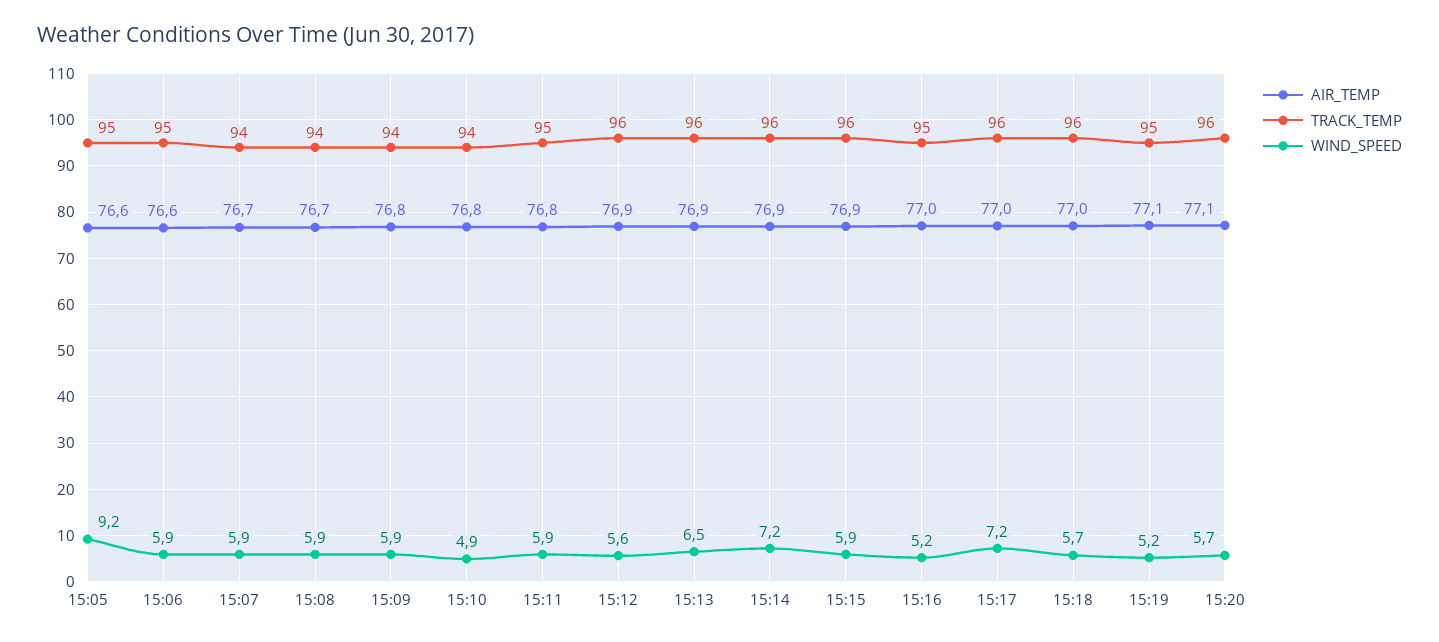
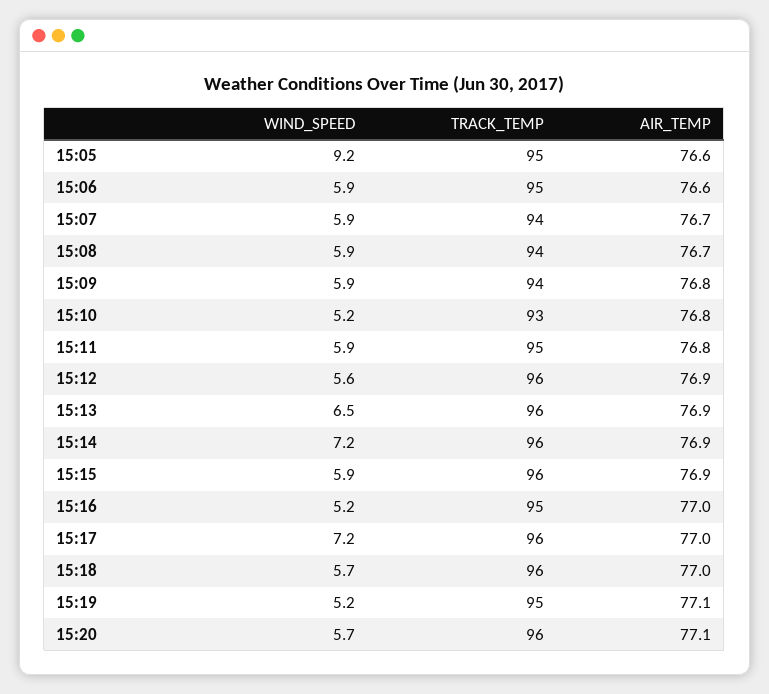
  {
    "AIR_TEMP": {
      "15:05": 76.6,
      "15:06": 76.6,
      "15:07": 76.7,
      "15:08": 76.7,
      "15:09": 76.8,
      "15:10": 76.8,
      "15:11": 76.8,
      "15:12": 76.9,
      "15:13": 76.9,
      "15:14": 76.9,
      "15:15": 76.9,
      "15:16": 77,
      "15:17": 77,
      "15:18": 77,
      "15:19": 77.1,
      "15:20": 77.1
    },
    "TRACK_TEMP": {
      "15:05": 95,
      "15:06": 95,
      "15:07": 94,
      "15:08": 94,
      "15:09": 94,
-     "15:10": 94,
+     "15:10": 93,
      "15:11": 95,
      "15:12": 96,
      "15:13": 96,
      "15:14": 96,
      "15:15": 96,
      "15:16": 95,
      "15:17": 96,
      "15:18": 96,
      "15:19": 95,
      "15:20": 96
    },
    "WIND_SPEED": {
      "15:05": 9.2,
      "15:06": 5.9,
      "15:07": 5.9,
      "15:08": 5.9,
      "15:09": 5.9,
-     "15:10": 4.9,
+     "15:10": 5.2,
      "15:11": 5.9,
      "15:12": 5.6,
      "15:13": 6.5,
      "15:14": 7.2,
      "15:15": 5.9,
      "15:16": 5.2,
      "15:17": 7.2,
      "15:18": 5.7,
      "15:19": 5.2,
      "15:20": 5.7
    }
  }

